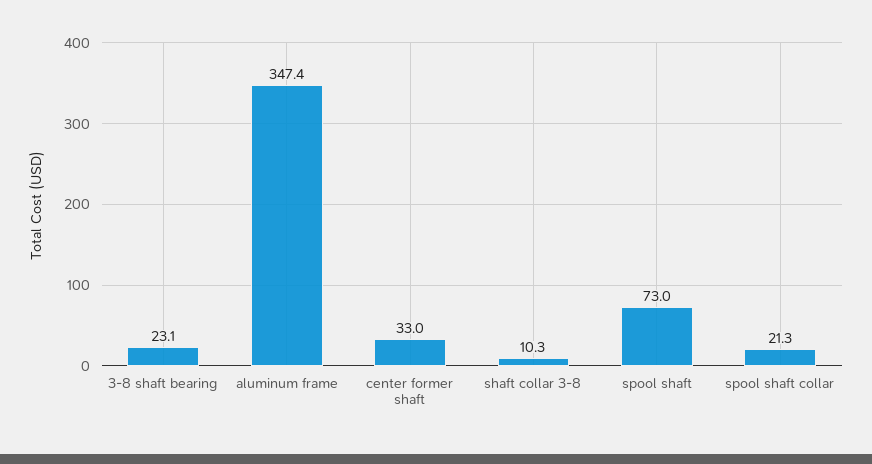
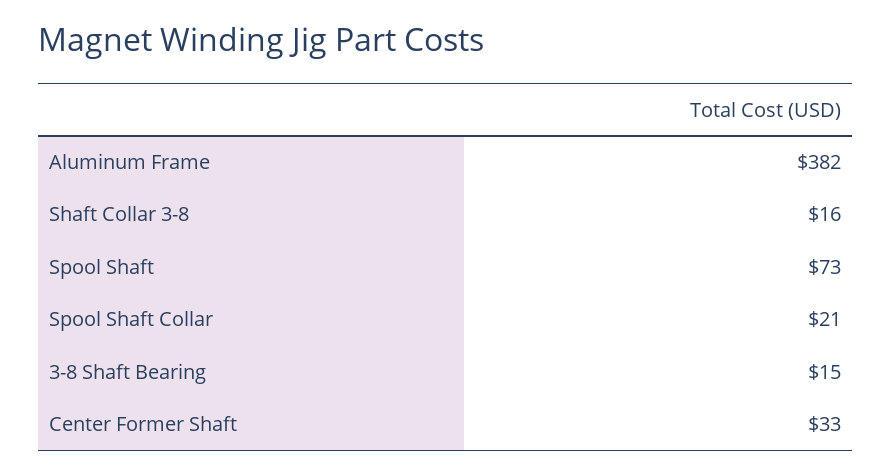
  {
-   "3-8 shaft bearing": 23.1,
+   "3-8 shaft bearing": 15,
-   "aluminum frame": 347.4,
+   "aluminum frame": 382,
    "center former shaft": 33,
-   "shaft collar 3-8": 10.3,
+   "shaft collar 3-8": 16,
    "spool shaft": 73,
    "spool shaft collar": 21.3
  }

